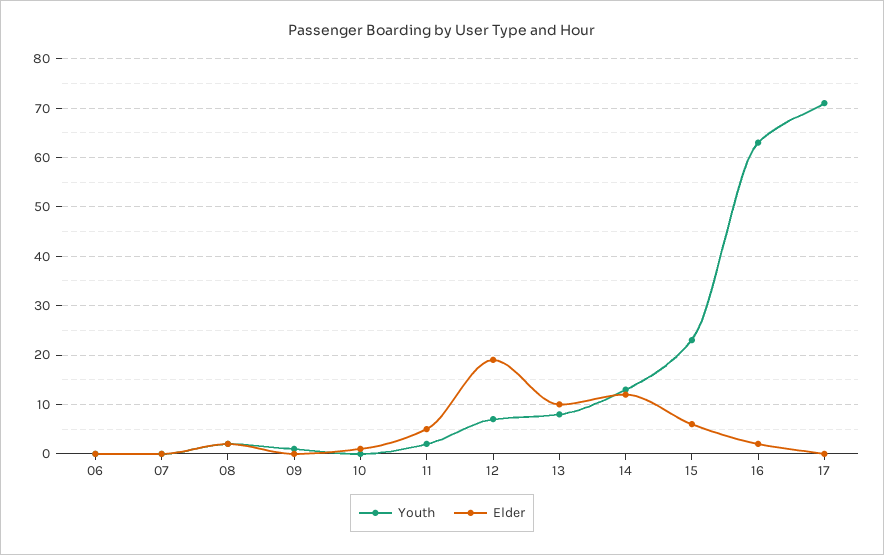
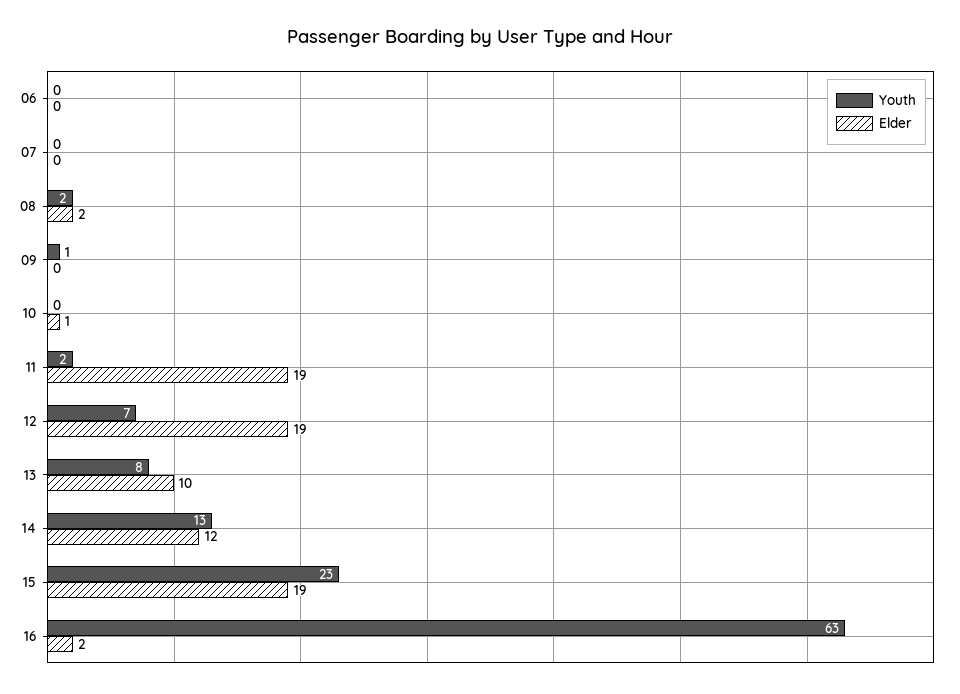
  {
    "Youth": {
      "06": 0,
      "07": 0,
      "08": 2,
      "09": 1,
      "10": 0,
      "11": 2,
      "12": 7,
      "13": 8,
      "14": 13,
      "15": 23,
-     "16": 63,
+     "16": 63
-     "17": 70
    },
    "Elder": {
      "06": 0,
      "07": 0,
      "08": 2,
      "09": 0,
      "10": 1,
-     "11": 5,
+     "11": 19,
      "12": 19,
      "13": 10,
      "14": 12,
-     "15": 5,
+     "15": 19,
-     "16": 2,
+     "16": 2
-     "17": 0
    }
  }

